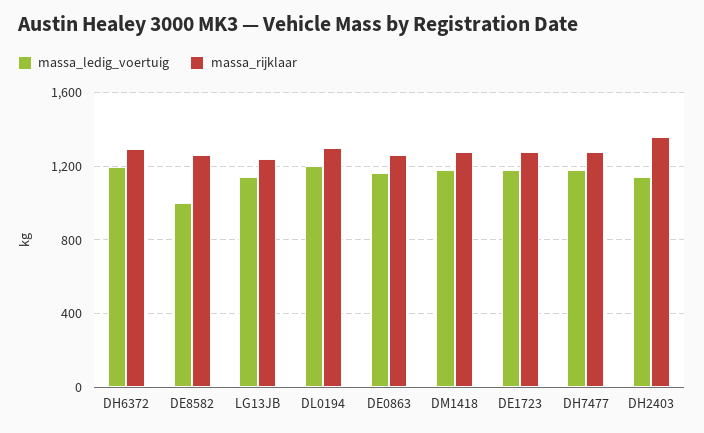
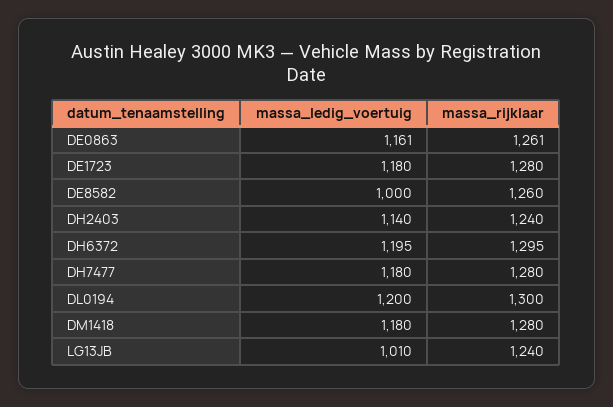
  {
    "massa_ledig_voertuig": {
      "DH6372": 1195,
      "DE8582": 1000,
-     "LG13JB": 1150,
+     "LG13JB": 1010,
      "DL0194": 1200,
      "DE0863": 1161,
      "DM1418": 1180,
      "DE1723": 1180,
      "DH7477": 1180,
      "DH2403": 1140
    },
    "massa_rijklaar": {
      "DH6372": 1295,
      "DE8582": 1260,
      "LG13JB": 1240,
      "DL0194": 1300,
      "DE0863": 1261,
      "DM1418": 1280,
      "DE1723": 1280,
      "DH7477": 1280,
-     "DH2403": 1350
+     "DH2403": 1240
    }
  }

